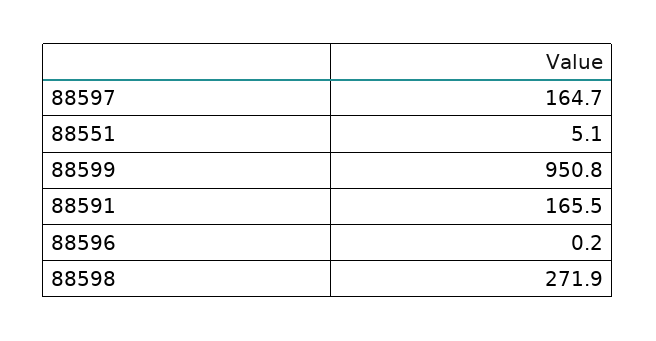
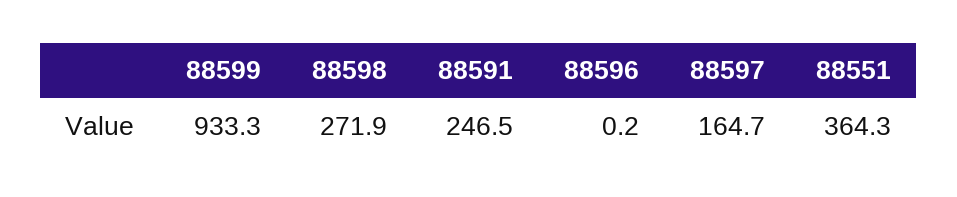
  {
    "88597": 164.7,
-   "88551": 5.1,
+   "88551": 364.3,
-   "88599": 950.8,
+   "88599": 933.3,
-   "88591": 165.5,
+   "88591": 246.5,
    "88596": 0.2,
    "88598": 271.9
  }

